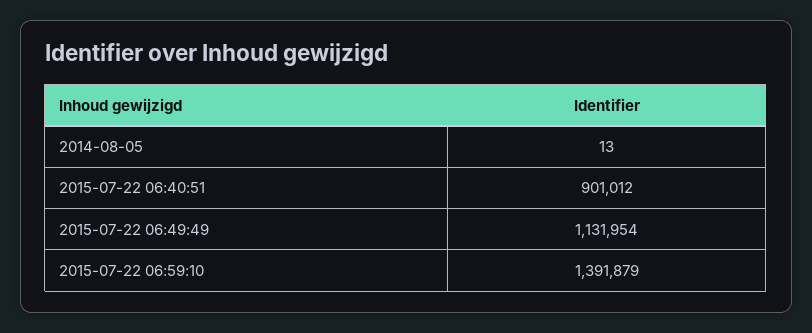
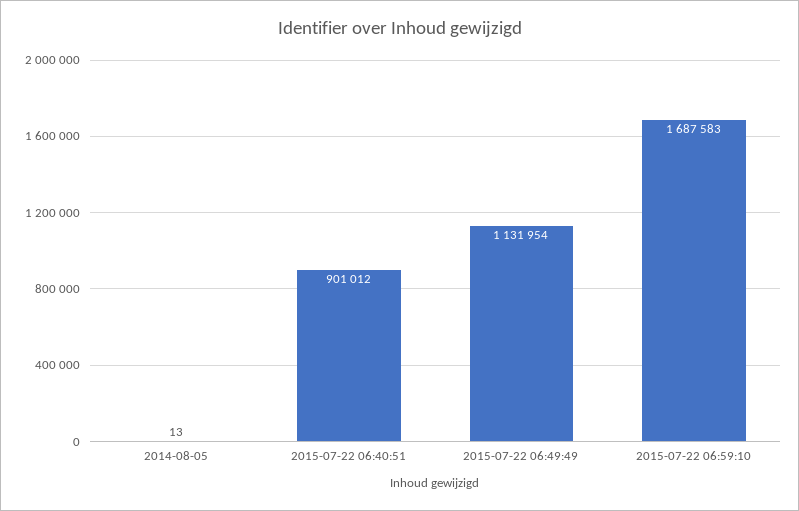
  {
    "2014-08-05": 13,
    "2015-07-22 06:40:51": 901012,
    "2015-07-22 06:49:49": 1131954,
-   "2015-07-22 06:59:10": 1391879
+   "2015-07-22 06:59:10": 1687583
  }

